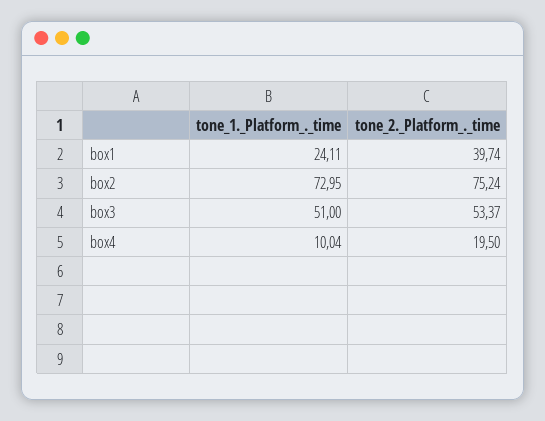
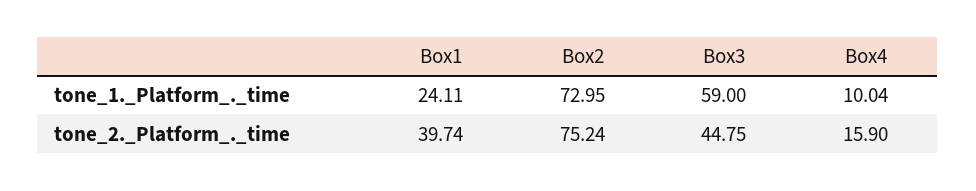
  {
    "tone_1._Platform_._time": {
      "box1": 24.11,
      "box2": 72.95,
-     "box3": 51,
+     "box3": 59,
      "box4": 10.04
    },
    "tone_2._Platform_._time": {
      "box1": 39.74,
      "box2": 75.24,
-     "box3": 53.37,
+     "box3": 44.75,
-     "box4": 19.5
+     "box4": 15.9
    }
  }

